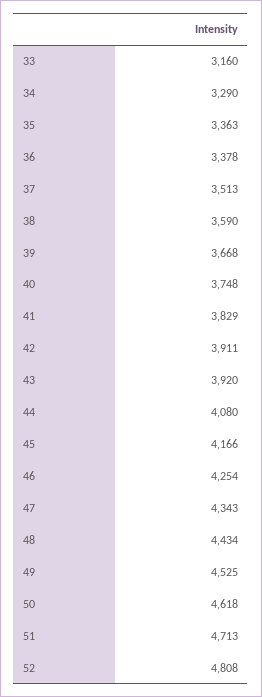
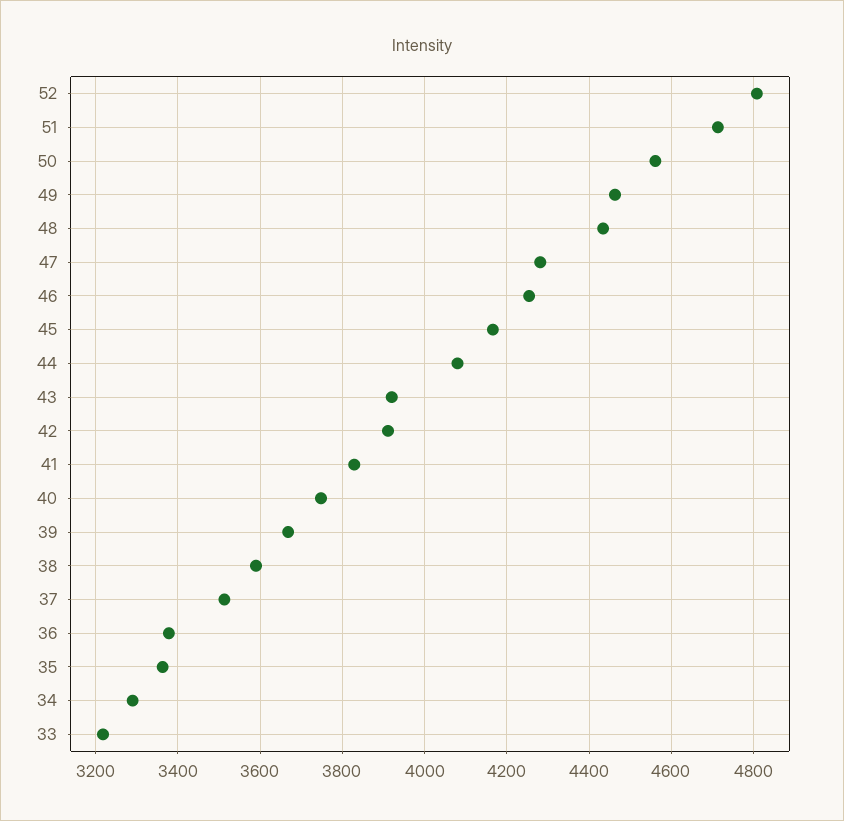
  {
-   "33": 3160,
+   "33": 3220,
    "34": 3290,
    "35": 3363,
    "36": 3378,
    "37": 3513,
    "38": 3590,
    "39": 3668,
    "40": 3748,
    "41": 3829,
    "42": 3911,
    "43": 3920,
    "44": 4080,
    "45": 4166,
    "46": 4254,
-   "47": 4343,
+   "47": 4280,
    "48": 4434,
-   "49": 4525,
+   "49": 4460,
-   "50": 4618,
+   "50": 4560,
    "51": 4713,
    "52": 4808
  }

